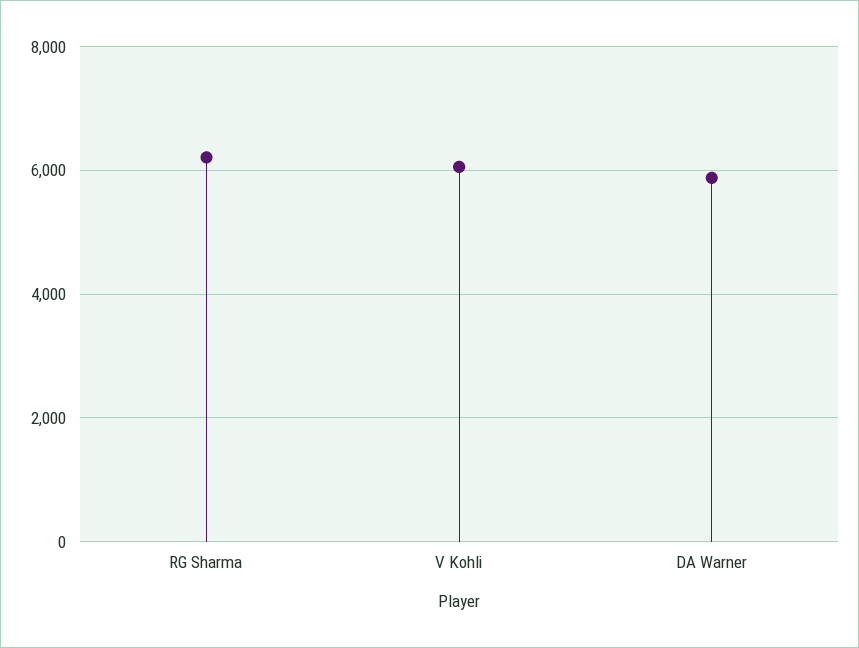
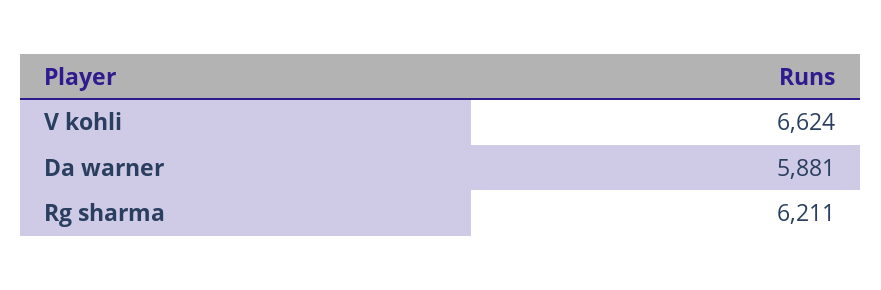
  {
    "RG Sharma": 6211,
-   "V Kohli": 6000,
+   "V Kohli": 6624,
    "DA Warner": 5881
  }

